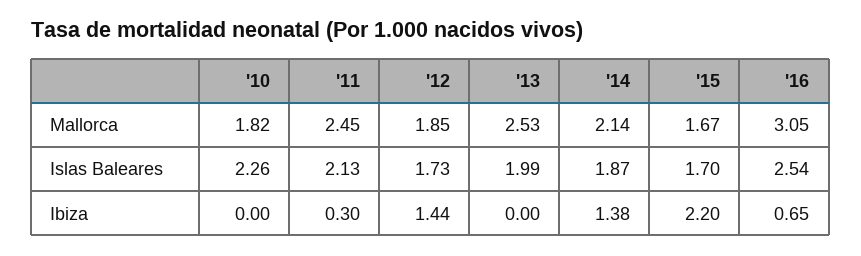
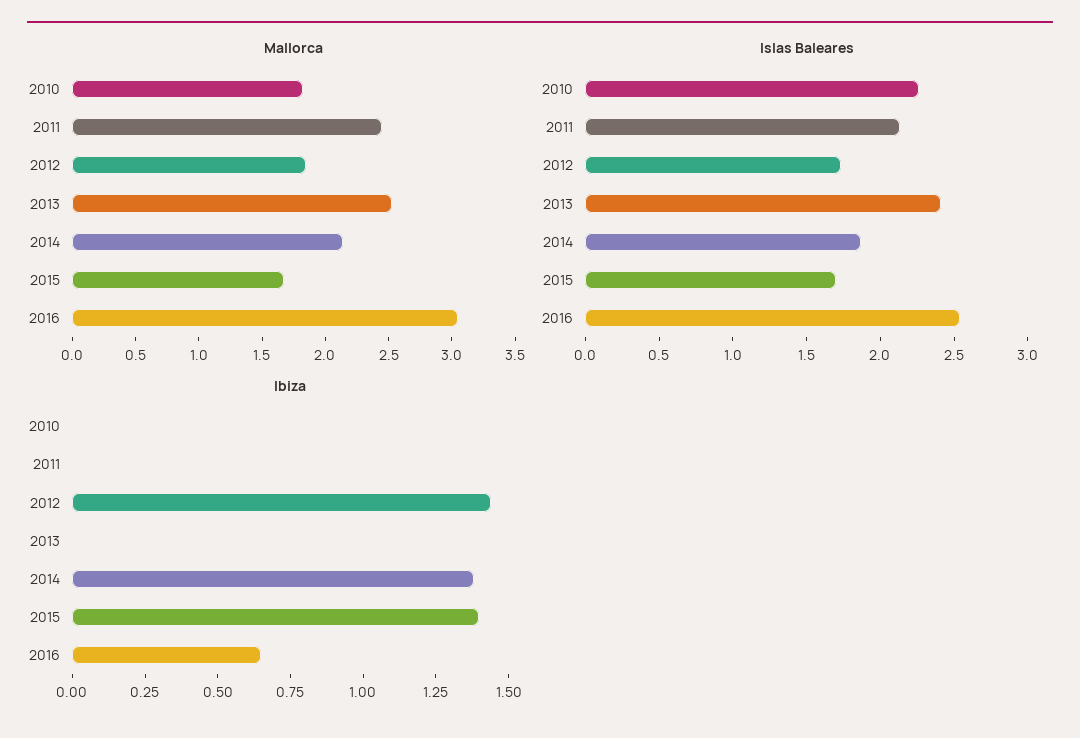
  {
    "Mallorca": {
      "'10": 1.82,
      "'11": 2.45,
      "'12": 1.85,
      "'13": 2.53,
      "'14": 2.14,
      "'15": 1.67,
      "'16": 3.05
    },
    "Islas Baleares": {
      "'10": 2.26,
      "'11": 2.13,
      "'12": 1.73,
-     "'13": 1.99,
+     "'13": 2.4,
      "'14": 1.87,
      "'15": 1.7,
      "'16": 2.54
    },
    "Ibiza": {
      "'10": 0,
-     "'11": 0.3,
+     "'11": 0,
      "'12": 1.44,
      "'13": 0,
      "'14": 1.38,
-     "'15": 2.2,
+     "'15": 1.4,
      "'16": 0.65
    }
  }

